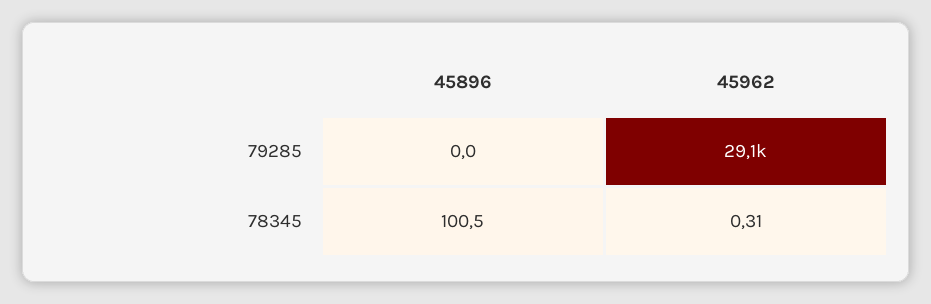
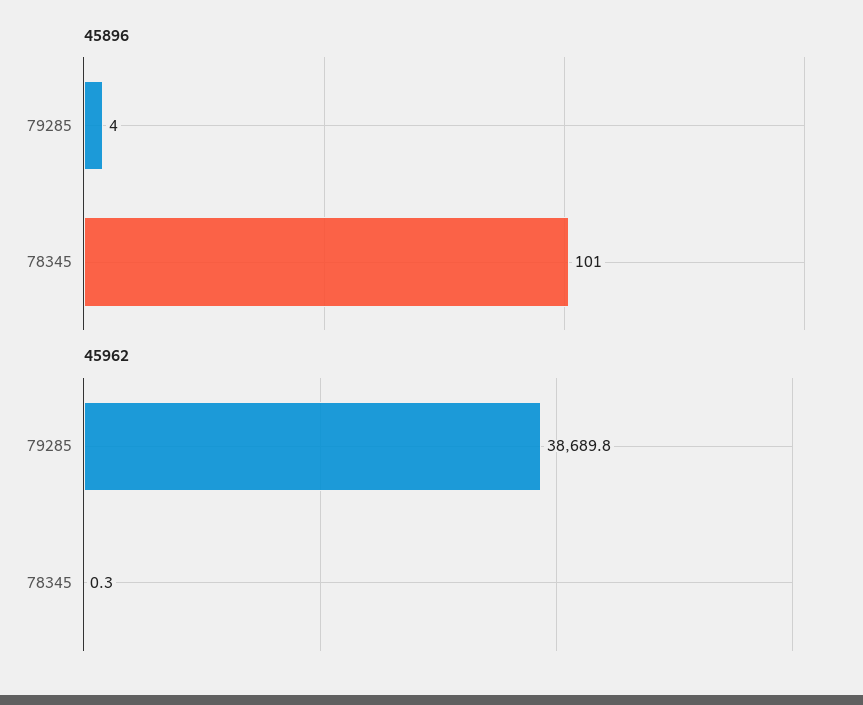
  {
    "45896": {
-     "79285": 0,
+     "79285": 4,
      "78345": 100.5
    },
    "45962": {
-     "79285": 29100,
+     "79285": 38689.8,
      "78345": 0.31
    }
  }

